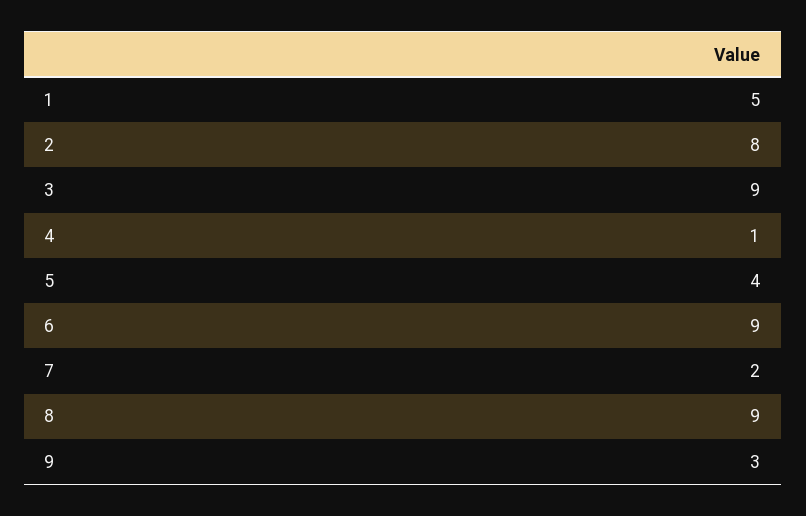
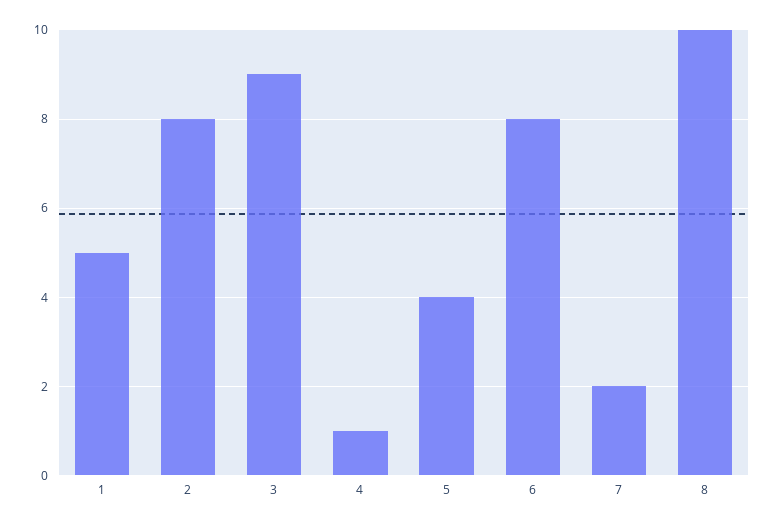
  {
    "1": 5,
    "2": 8,
    "3": 9,
    "4": 1,
    "5": 4,
-   "6": 9,
+   "6": 8,
    "7": 2,
-   "8": 9,
+   "8": 10
-   "9": 3
  }

